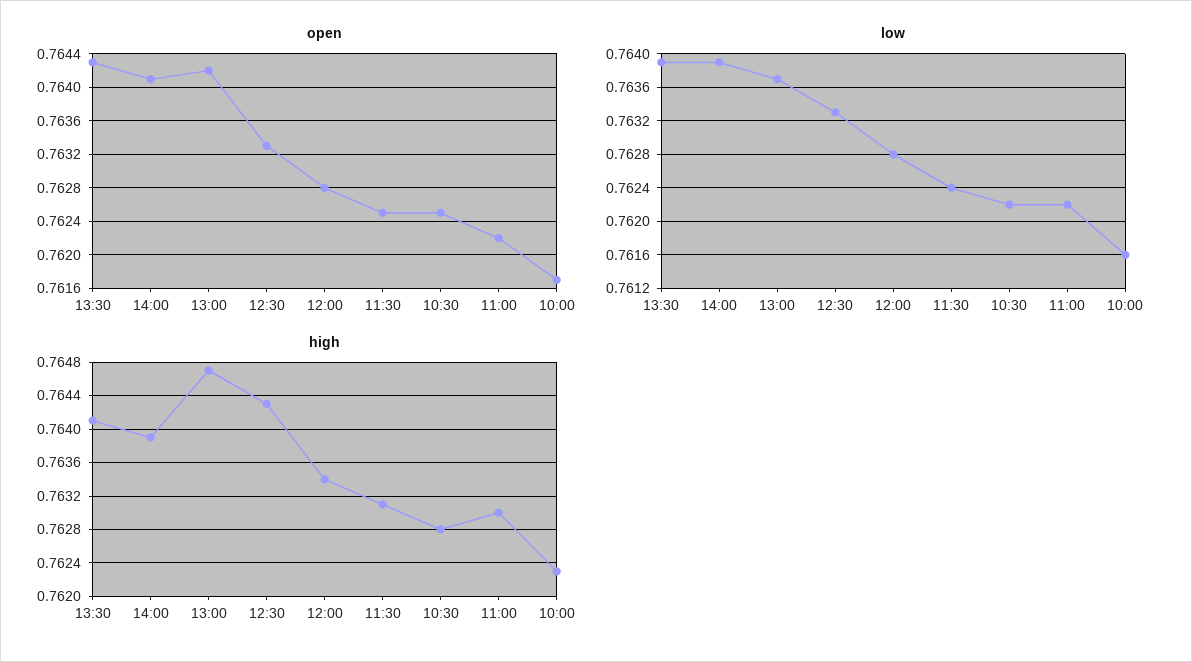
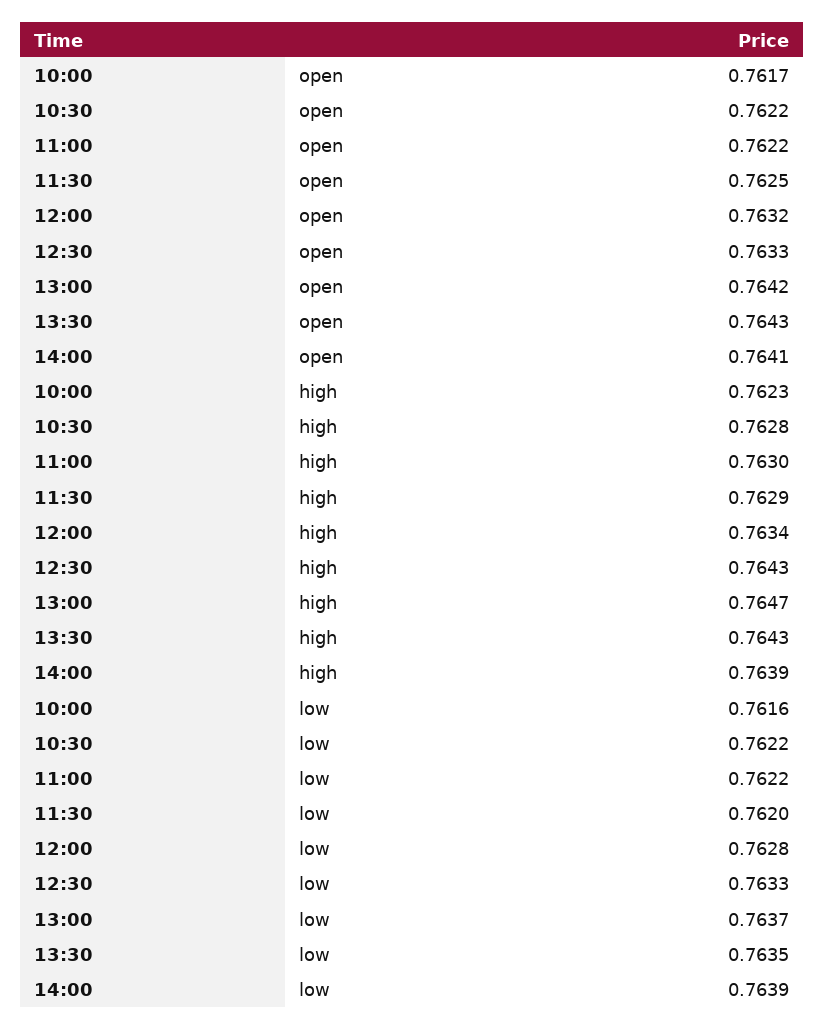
  {
    "open": {
      "13:30": 0.7643,
      "14:00": 0.7641,
      "13:00": 0.7642,
      "12:30": 0.7633,
-     "12:00": 0.7628,
+     "12:00": 0.7632,
      "11:30": 0.7625,
-     "10:30": 0.7625,
+     "10:30": 0.7622,
      "11:00": 0.7622,
      "10:00": 0.7617
    },
    "low": {
-     "13:30": 0.7639,
+     "13:30": 0.7635,
      "14:00": 0.7639,
      "13:00": 0.7637,
      "12:30": 0.7633,
      "12:00": 0.7628,
-     "11:30": 0.7624,
+     "11:30": 0.762,
      "10:30": 0.7622,
      "11:00": 0.7622,
      "10:00": 0.7616
    },
    "high": {
-     "13:30": 0.7641,
+     "13:30": 0.7643,
      "14:00": 0.7639,
      "13:00": 0.7647,
      "12:30": 0.7643,
      "12:00": 0.7634,
-     "11:30": 0.7631,
+     "11:30": 0.7629,
      "10:30": 0.7628,
      "11:00": 0.763,
      "10:00": 0.7623
    }
  }

